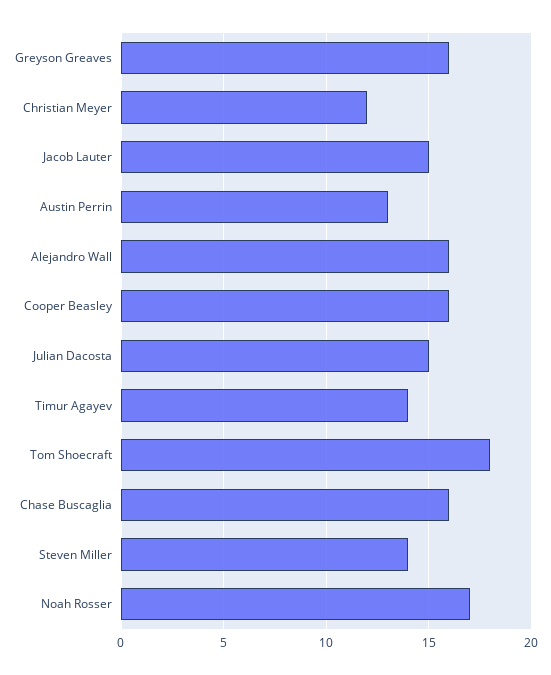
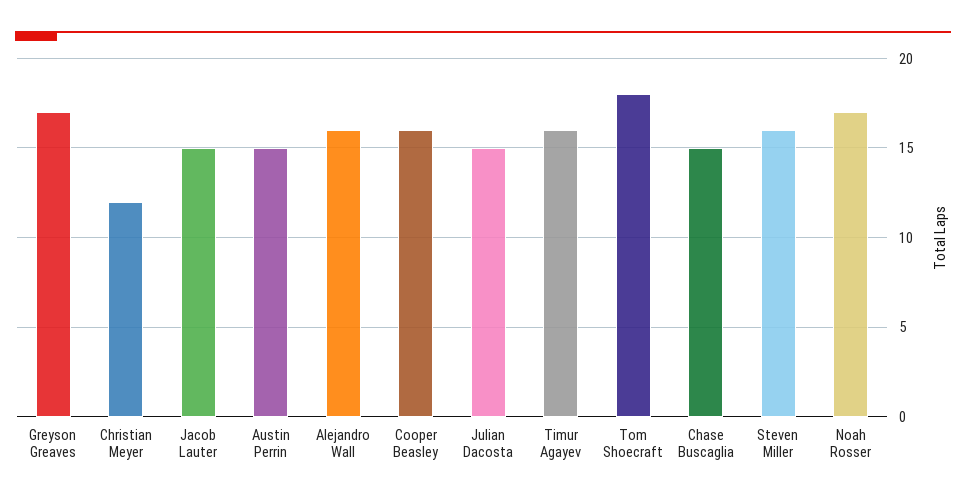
  {
-   "Greyson Greaves": 16,
+   "Greyson Greaves": 17,
    "Christian Meyer": 12,
    "Jacob Lauter": 15,
-   "Austin Perrin": 13,
+   "Austin Perrin": 15,
    "Alejandro Wall": 16,
    "Cooper Beasley": 16,
    "Julian Dacosta": 15,
-   "Timur Agayev": 14,
+   "Timur Agayev": 16,
    "Tom Shoecraft": 18,
-   "Chase Buscaglia": 16,
+   "Chase Buscaglia": 15,
-   "Steven Miller": 14,
+   "Steven Miller": 16,
    "Noah Rosser": 17
  }

